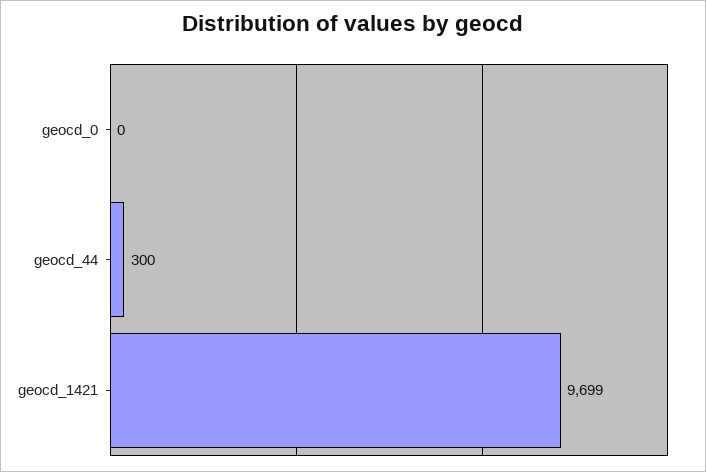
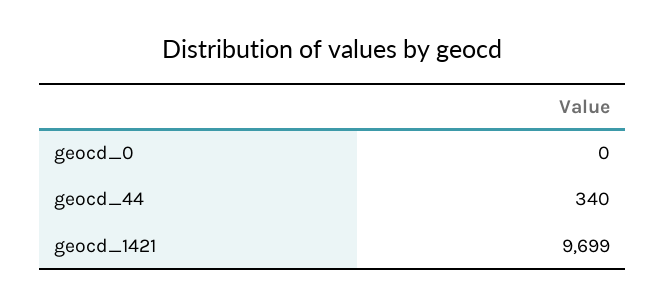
  {
    "geocd_0": 0,
-   "geocd_44": 300,
+   "geocd_44": 340,
    "geocd_1421": 9699
  }

